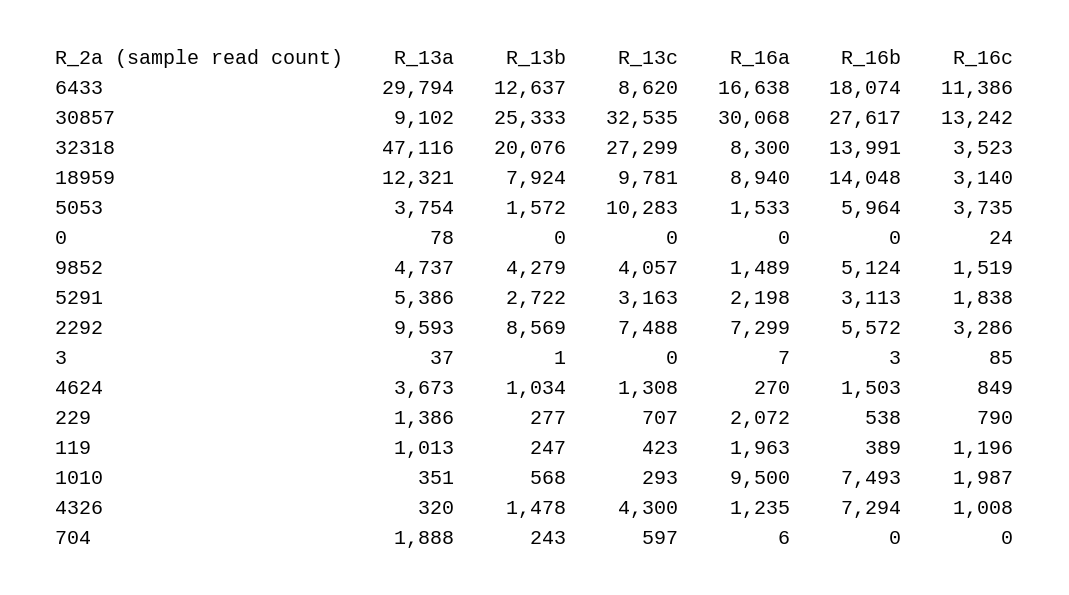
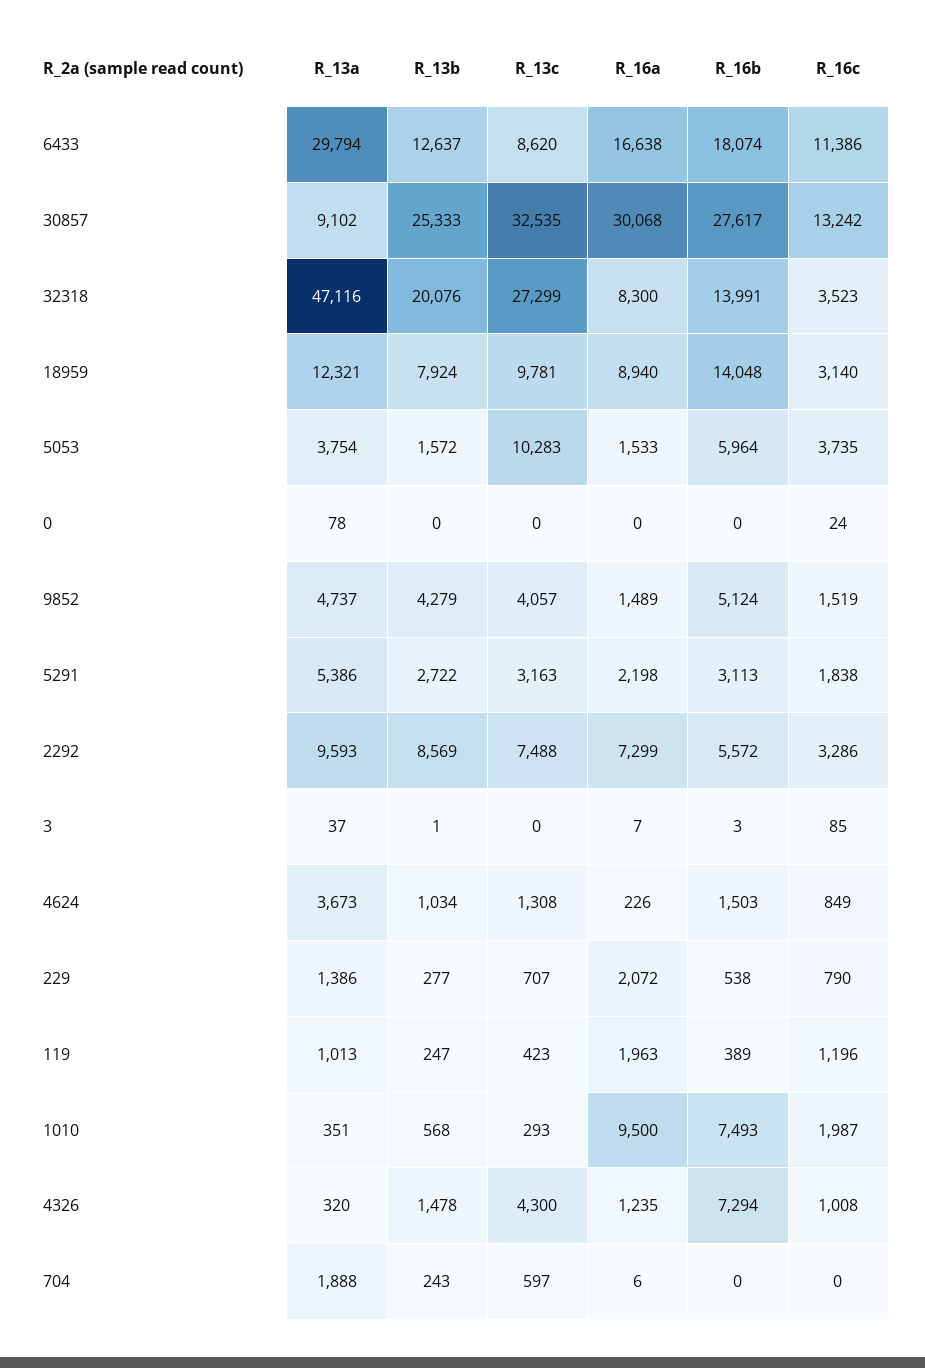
  {
    "R_13a": {
      "6433": 29794,
      "30857": 9102,
      "32318": 47116,
      "18959": 12321,
      "5053": 3754,
      "0": 78,
      "9852": 4737,
      "5291": 5386,
      "2292": 9593,
      "3": 37,
      "4624": 3673,
      "229": 1386,
      "119": 1013,
      "1010": 351,
      "4326": 320,
      "704": 1888
    },
    "R_13b": {
      "6433": 12637,
      "30857": 25333,
      "32318": 20076,
      "18959": 7924,
      "5053": 1572,
      "0": 0,
      "9852": 4279,
      "5291": 2722,
      "2292": 8569,
      "3": 1,
      "4624": 1034,
      "229": 277,
      "119": 247,
      "1010": 568,
      "4326": 1478,
      "704": 243
    },
    "R_13c": {
      "6433": 8620,
      "30857": 32535,
      "32318": 27299,
      "18959": 9781,
      "5053": 10283,
      "0": 0,
      "9852": 4057,
      "5291": 3163,
      "2292": 7488,
      "3": 0,
      "4624": 1308,
      "229": 707,
      "119": 423,
      "1010": 293,
      "4326": 4300,
      "704": 597
    },
    "R_16a": {
      "6433": 16638,
      "30857": 30068,
      "32318": 8300,
      "18959": 8940,
      "5053": 1533,
      "0": 0,
      "9852": 1489,
      "5291": 2198,
      "2292": 7299,
      "3": 7,
-     "4624": 270,
+     "4624": 226,
      "229": 2072,
      "119": 1963,
      "1010": 9500,
      "4326": 1235,
      "704": 6
    },
    "R_16b": {
      "6433": 18074,
      "30857": 27617,
      "32318": 13991,
      "18959": 14048,
      "5053": 5964,
      "0": 0,
      "9852": 5124,
      "5291": 3113,
      "2292": 5572,
      "3": 3,
      "4624": 1503,
      "229": 538,
      "119": 389,
      "1010": 7493,
      "4326": 7294,
      "704": 0
    },
    "R_16c": {
      "6433": 11386,
      "30857": 13242,
      "32318": 3523,
      "18959": 3140,
      "5053": 3735,
      "0": 24,
      "9852": 1519,
      "5291": 1838,
      "2292": 3286,
      "3": 85,
      "4624": 849,
      "229": 790,
      "119": 1196,
      "1010": 1987,
      "4326": 1008,
      "704": 0
    }
  }

